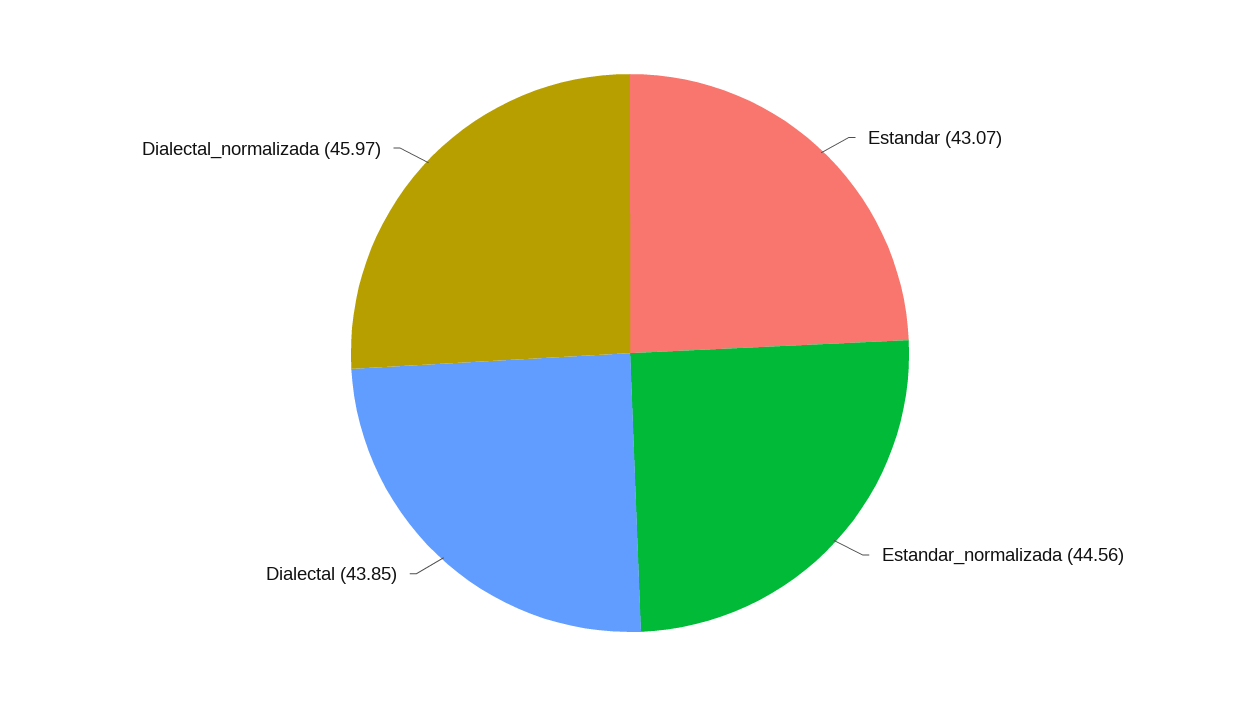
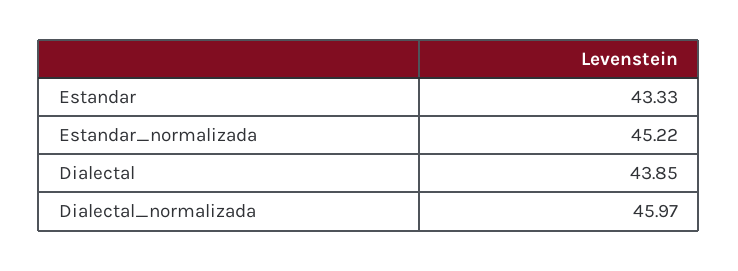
  {
-   "Estandar": 43.07,
+   "Estandar": 43.33,
-   "Estandar_normalizada": 44.56,
+   "Estandar_normalizada": 45.22,
    "Dialectal": 43.85,
    "Dialectal_normalizada": 45.97
  }

